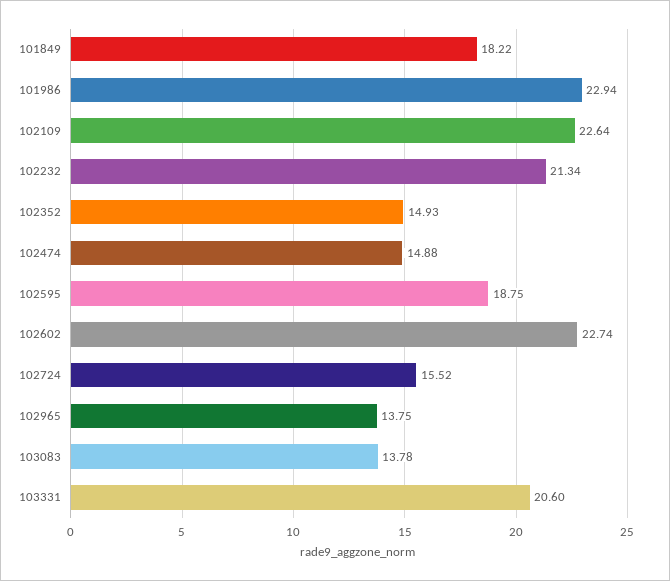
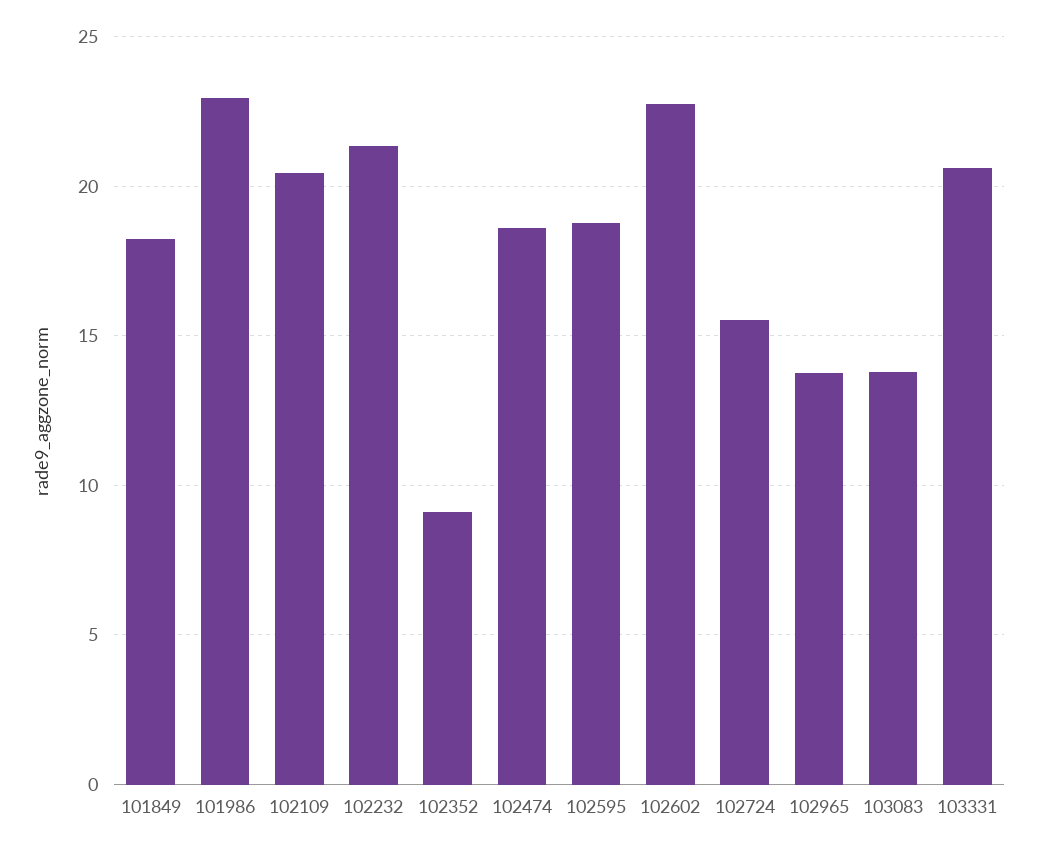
  {
    "101849": 18.22,
    "101986": 22.94,
-   "102109": 22.64,
+   "102109": 20.5,
    "102232": 21.34,
-   "102352": 14.93,
+   "102352": 9,
-   "102474": 14.88,
+   "102474": 18.5,
    "102595": 18.75,
    "102602": 22.74,
    "102724": 15.52,
    "102965": 13.75,
    "103083": 13.78,
    "103331": 20.6
  }

